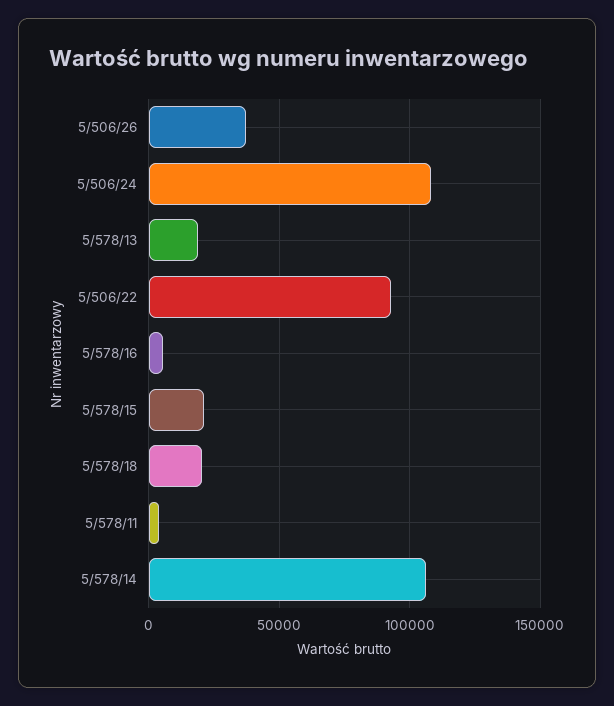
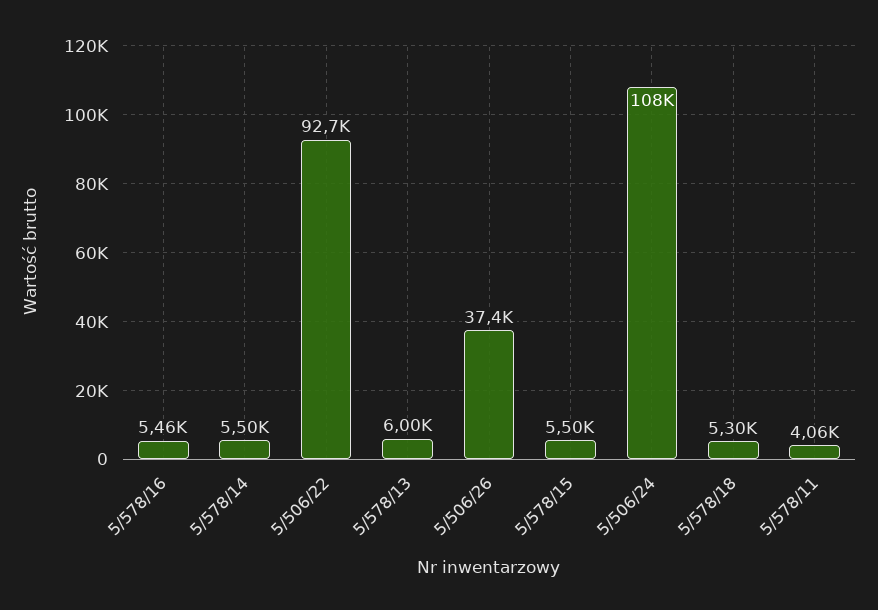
  {
    "5/506/26": 37400,
    "5/506/24": 108000,
-   "5/578/13": 20000,
+   "5/578/13": 6000,
    "5/506/22": 92700,
    "5/578/16": 5460,
-   "5/578/15": 20000,
+   "5/578/15": 5500,
-   "5/578/18": 20000,
+   "5/578/18": 5300,
    "5/578/11": 4060,
-   "5/578/14": 105000
+   "5/578/14": 5500
  }

